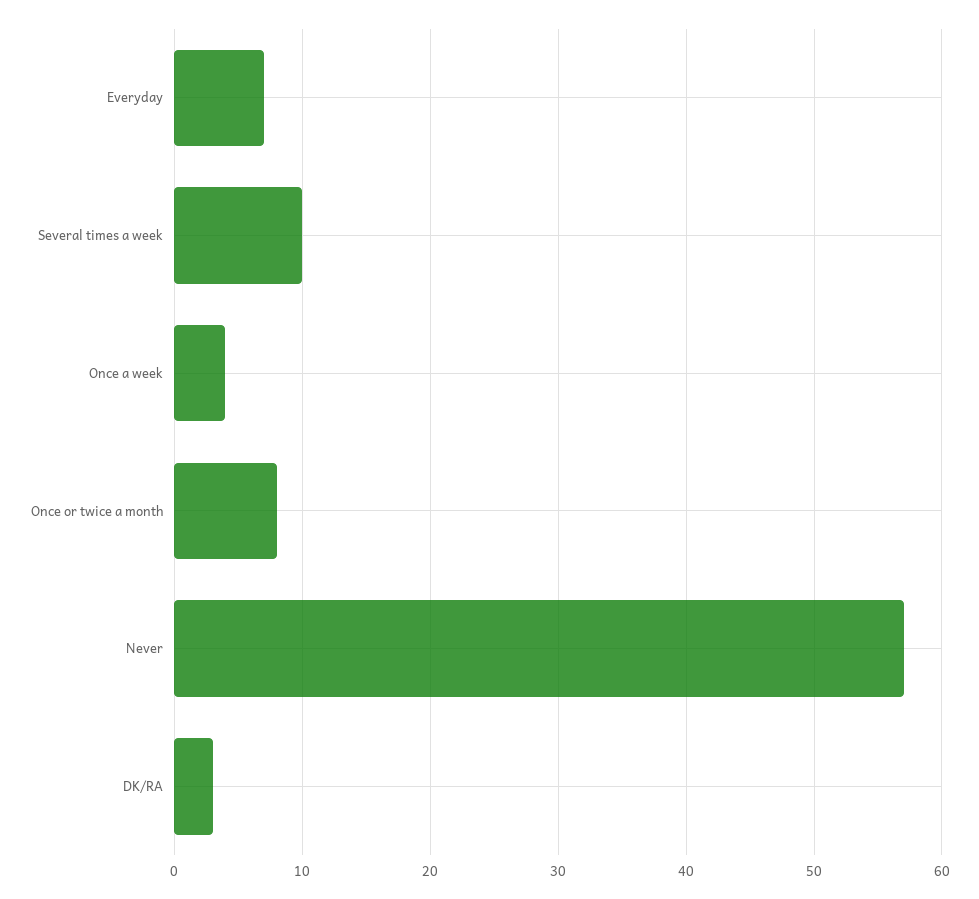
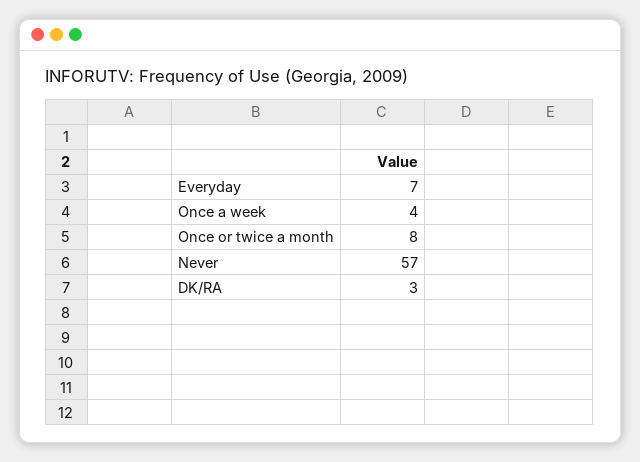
  {
    "Everyday": 7,
-   "Several times a week": 10,
    "Once a week": 4,
    "Once or twice a month": 8,
    "Never": 57,
    "DK/RA": 3
  }

